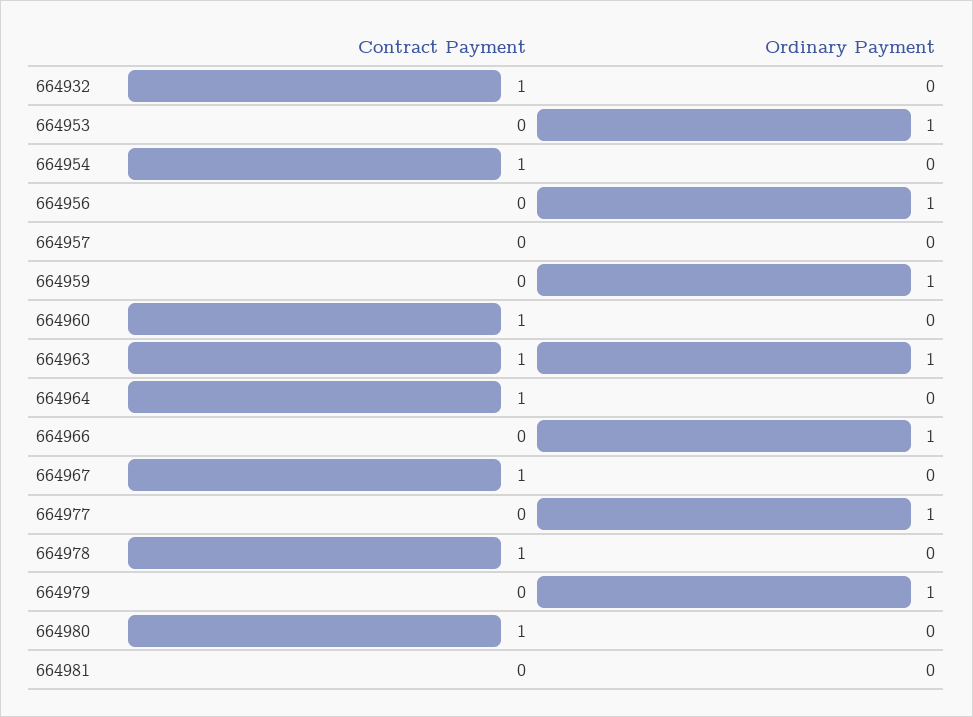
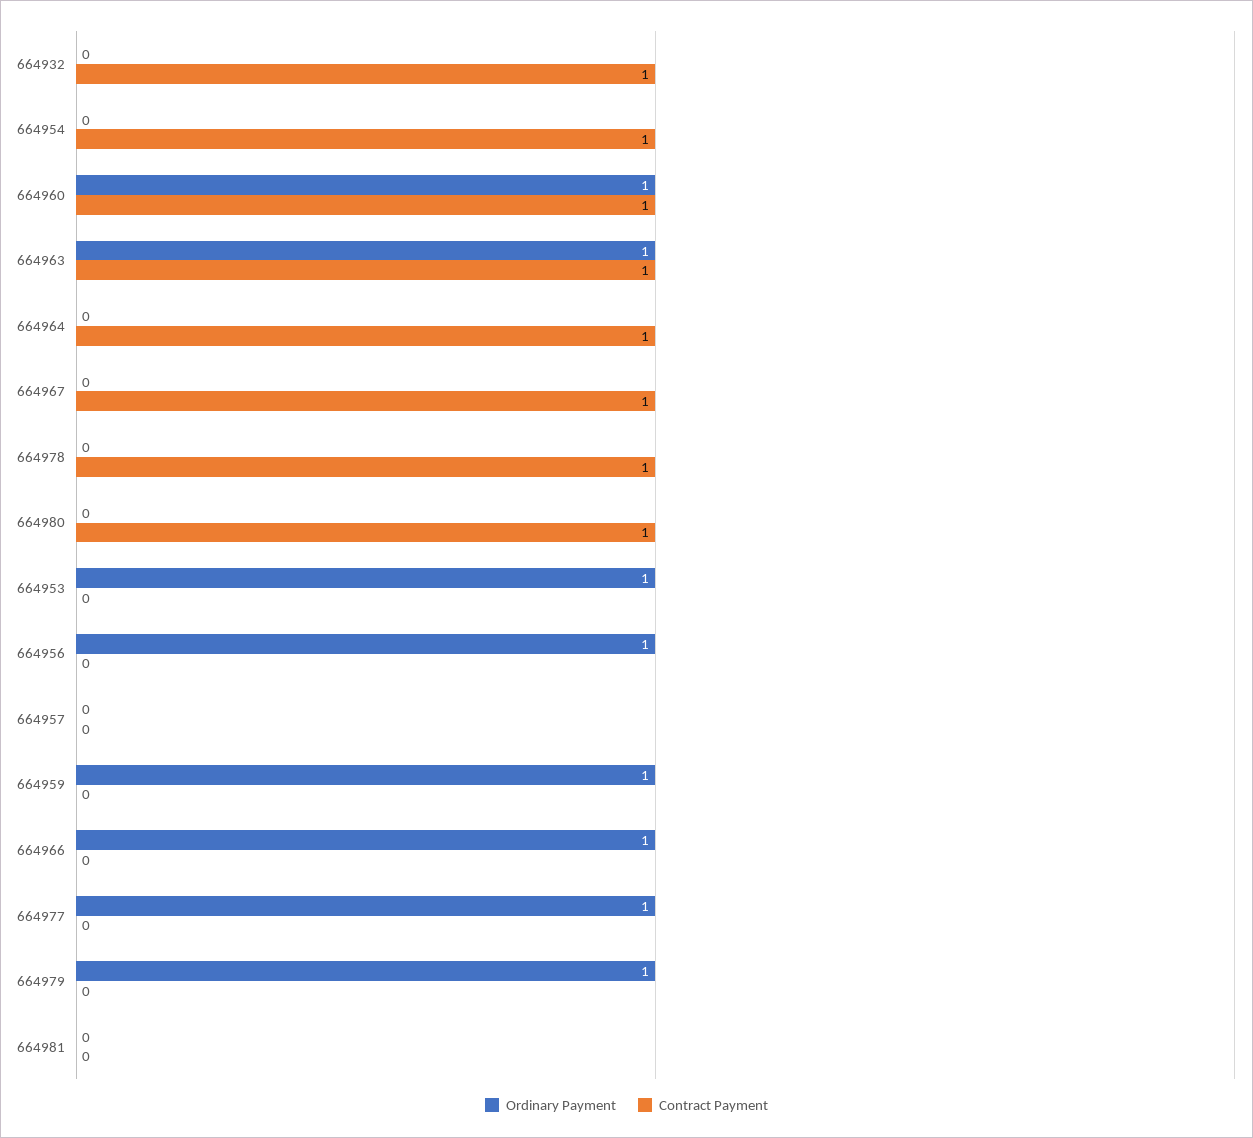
  {
    "Contract Payment": {
      "664932": 1,
      "664953": 0,
      "664954": 1,
      "664956": 0,
      "664957": 0,
      "664959": 0,
      "664960": 1,
      "664963": 1,
      "664964": 1,
      "664966": 0,
      "664967": 1,
      "664977": 0,
      "664978": 1,
      "664979": 0,
      "664980": 1,
      "664981": 0
    },
    "Ordinary Payment": {
      "664932": 0,
      "664953": 1,
      "664954": 0,
      "664956": 1,
      "664957": 0,
      "664959": 1,
-     "664960": 0,
+     "664960": 1,
      "664963": 1,
      "664964": 0,
      "664966": 1,
      "664967": 0,
      "664977": 1,
      "664978": 0,
      "664979": 1,
      "664980": 0,
      "664981": 0
    }
  }

